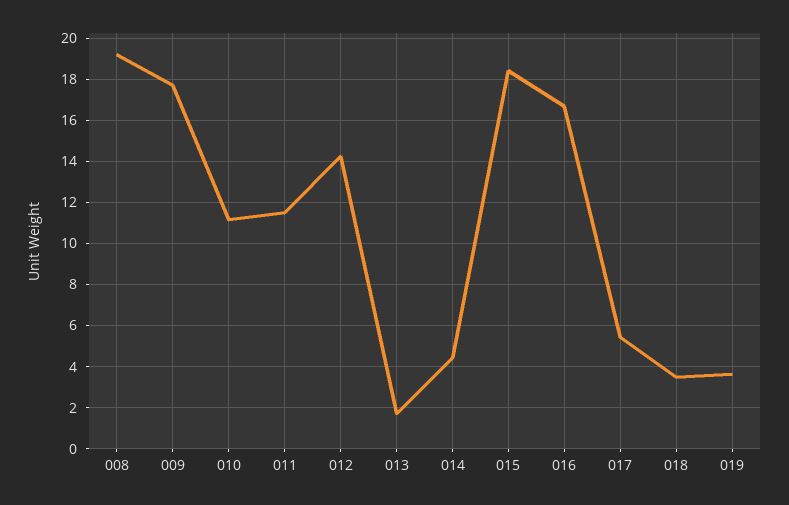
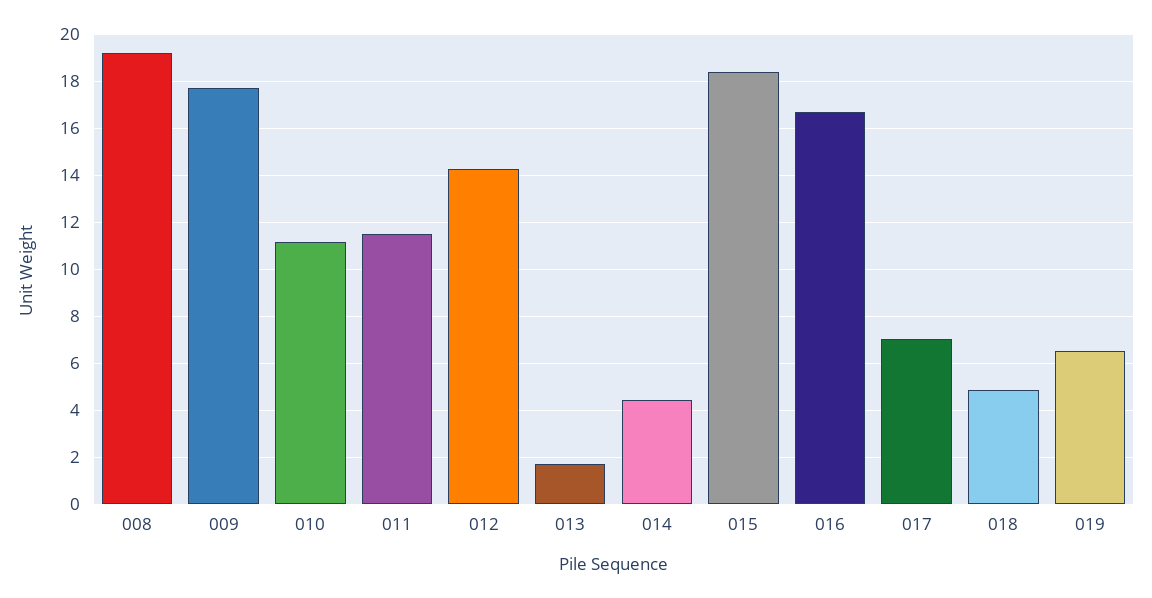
  {
    "008": 19,
    "009": 17.5,
    "010": 11,
    "011": 11.5,
    "012": 14.5,
    "013": 1.5,
    "014": 4.5,
    "015": 18.5,
    "016": 16.5,
-   "017": 5.5,
+   "017": 7,
-   "018": 3.5,
+   "018": 5,
-   "019": 3.5
+   "019": 6.5
  }

